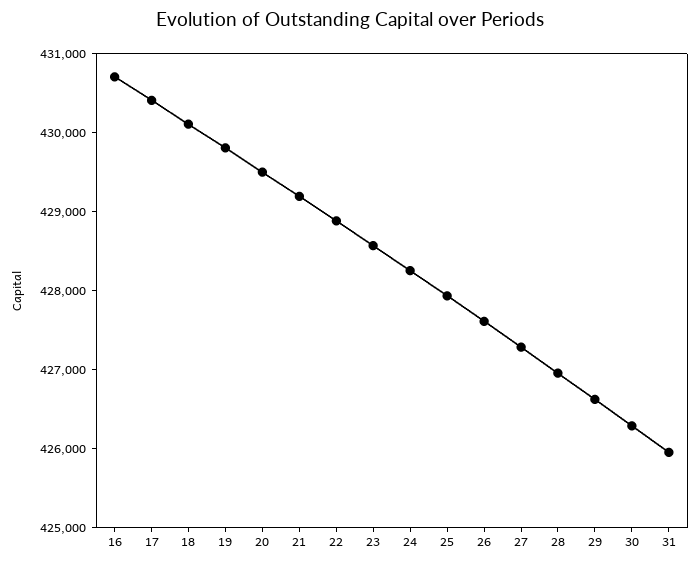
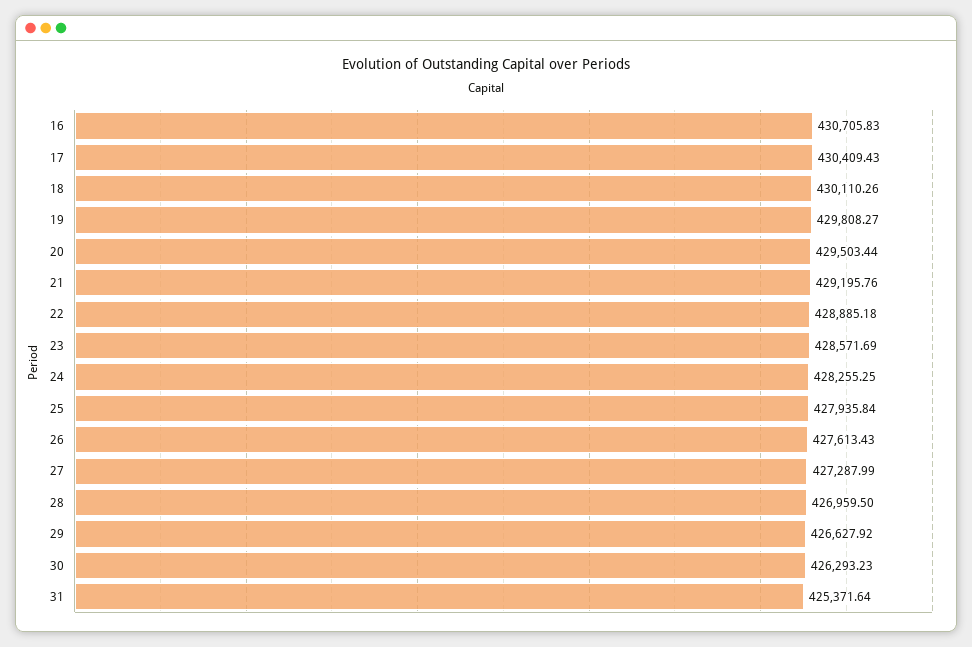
  {
    "16": 430705.83,
    "17": 430409.43,
    "18": 430110.26,
    "19": 429808.27,
    "20": 429503.44,
    "21": 429195.76,
    "22": 428885.18,
    "23": 428571.69,
    "24": 428255.25,
    "25": 427935.84,
    "26": 427613.43,
    "27": 427287.99,
    "28": 426959.5,
    "29": 426627.92,
    "30": 426293.23,
-   "31": 426000
+   "31": 425371.64
  }

